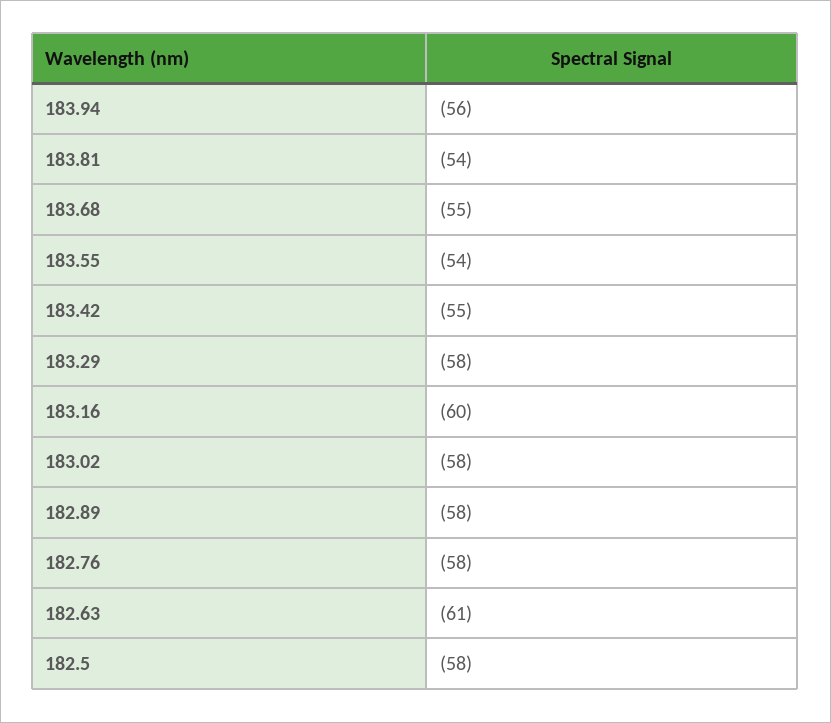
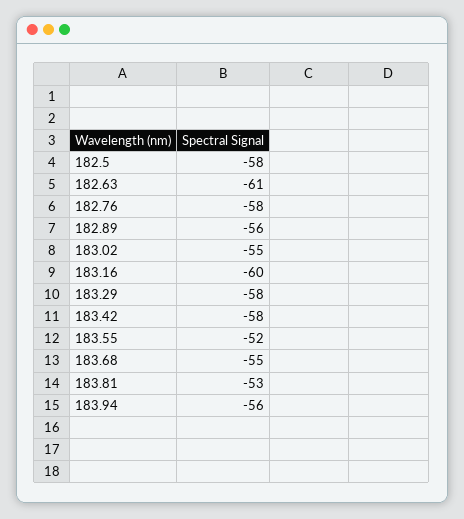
  {
    "183.94": -56,
-   "183.81": -54,
+   "183.81": -53,
    "183.68": -55,
-   "183.55": -54,
+   "183.55": -52,
-   "183.42": -55,
+   "183.42": -58,
    "183.29": -58,
    "183.16": -60,
-   "183.02": -58,
+   "183.02": -55,
-   "182.89": -58,
+   "182.89": -56,
    "182.76": -58,
    "182.63": -61,
    "182.5": -58
  }

